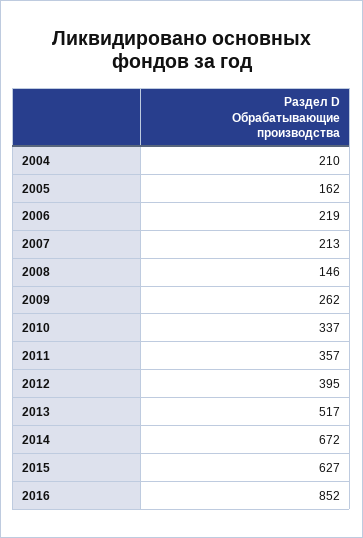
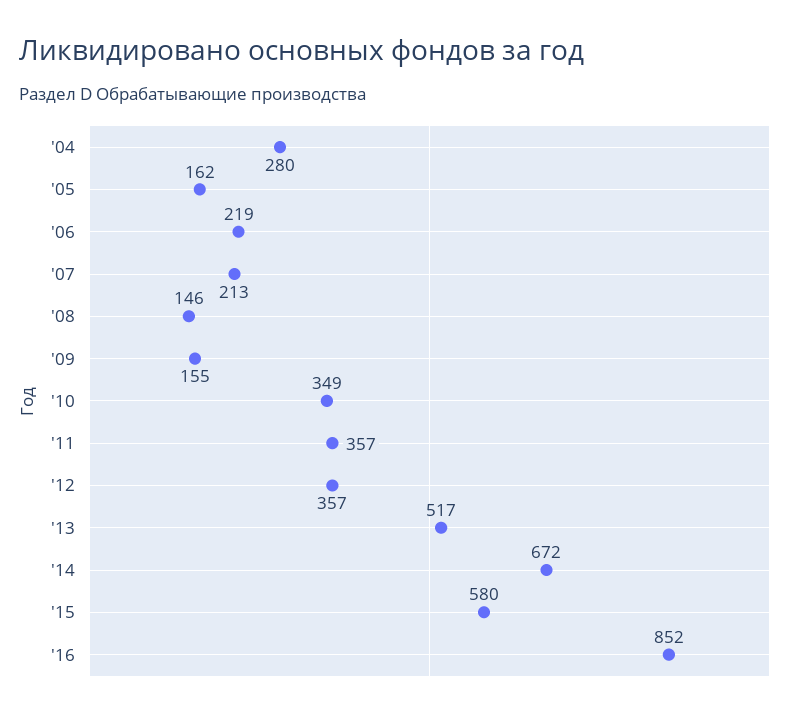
  {
-   "2004": 210,
+   "2004": 280,
    "2005": 162,
    "2006": 219,
    "2007": 213,
    "2008": 146,
-   "2009": 262,
+   "2009": 155,
-   "2010": 337,
+   "2010": 349,
    "2011": 357,
-   "2012": 395,
+   "2012": 357,
    "2013": 517,
    "2014": 672,
-   "2015": 627,
+   "2015": 580,
    "2016": 852
  }

